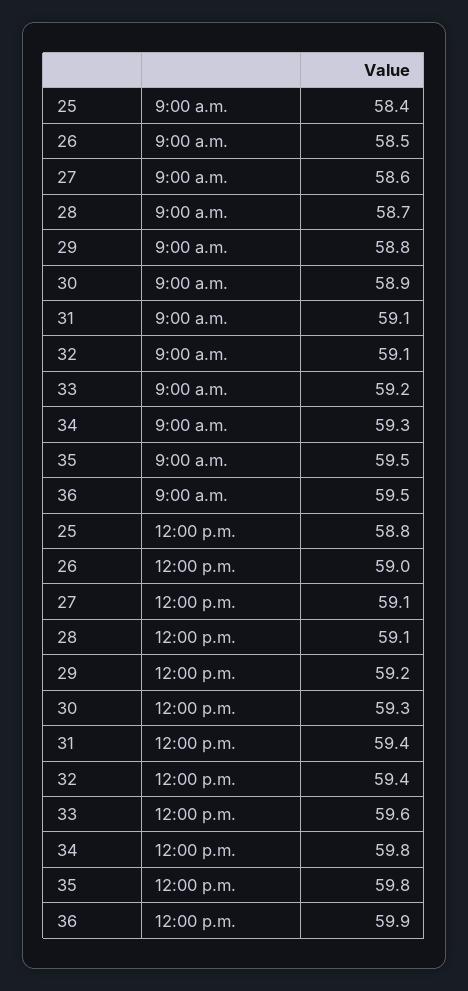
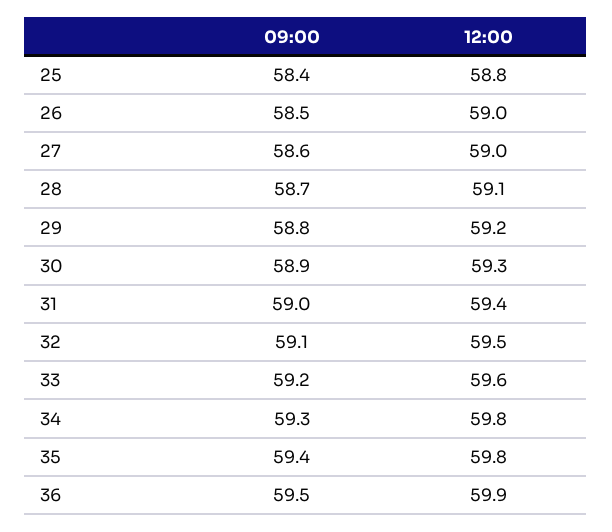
  {
    "25": {
      "9:00 a.m.": 58.4,
      "12:00 p.m.": 58.8
    },
    "26": {
      "9:00 a.m.": 58.5,
      "12:00 p.m.": 59
    },
    "27": {
      "9:00 a.m.": 58.6,
-     "12:00 p.m.": 59.1
+     "12:00 p.m.": 59
    },
    "28": {
      "9:00 a.m.": 58.7,
      "12:00 p.m.": 59.1
    },
    "29": {
      "9:00 a.m.": 58.8,
      "12:00 p.m.": 59.2
    },
    "30": {
      "9:00 a.m.": 58.9,
      "12:00 p.m.": 59.3
    },
    "31": {
-     "9:00 a.m.": 59.1,
+     "9:00 a.m.": 59,
      "12:00 p.m.": 59.4
    },
    "32": {
      "9:00 a.m.": 59.1,
-     "12:00 p.m.": 59.4
+     "12:00 p.m.": 59.5
    },
    "33": {
      "9:00 a.m.": 59.2,
      "12:00 p.m.": 59.6
    },
    "34": {
      "9:00 a.m.": 59.3,
      "12:00 p.m.": 59.8
    },
    "35": {
-     "9:00 a.m.": 59.5,
+     "9:00 a.m.": 59.4,
      "12:00 p.m.": 59.8
    },
    "36": {
      "9:00 a.m.": 59.5,
      "12:00 p.m.": 59.9
    }
  }

